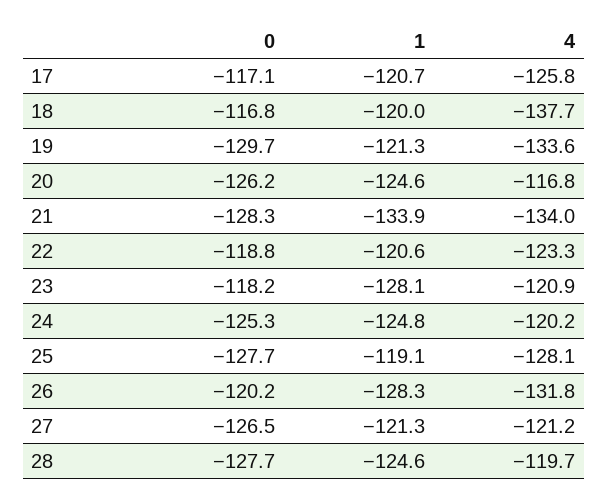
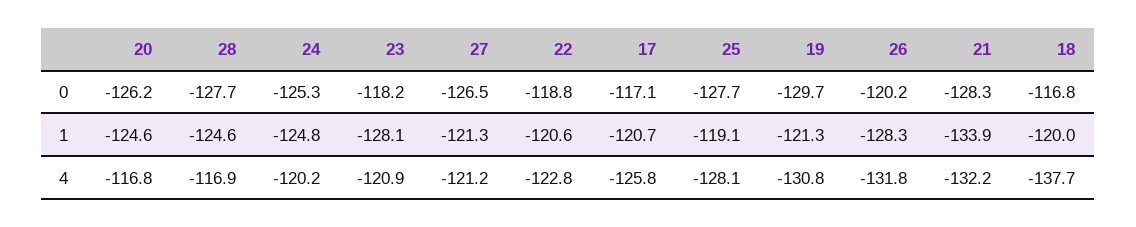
  {
    "0": {
      "17": -117.1,
      "18": -116.8,
      "19": -129.7,
      "20": -126.2,
      "21": -128.3,
      "22": -118.8,
      "23": -118.2,
      "24": -125.3,
      "25": -127.7,
      "26": -120.2,
      "27": -126.5,
      "28": -127.7
    },
    "1": {
      "17": -120.7,
      "18": -120,
      "19": -121.3,
      "20": -124.6,
      "21": -133.9,
      "22": -120.6,
      "23": -128.1,
      "24": -124.8,
      "25": -119.1,
      "26": -128.3,
      "27": -121.3,
      "28": -124.6
    },
    "4": {
      "17": -125.8,
      "18": -137.7,
-     "19": -133.6,
+     "19": -130.8,
      "20": -116.8,
-     "21": -134,
+     "21": -132.2,
-     "22": -123.3,
+     "22": -122.8,
      "23": -120.9,
      "24": -120.2,
      "25": -128.1,
      "26": -131.8,
      "27": -121.2,
-     "28": -119.7
+     "28": -116.9
    }
  }

